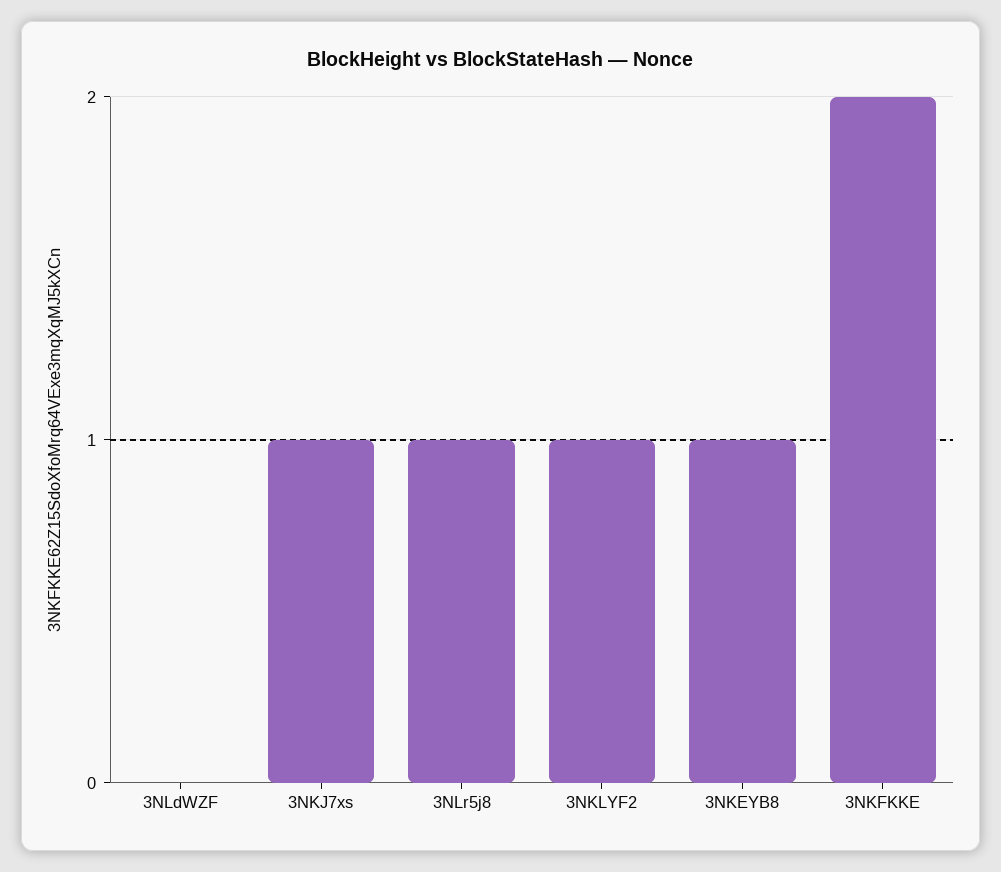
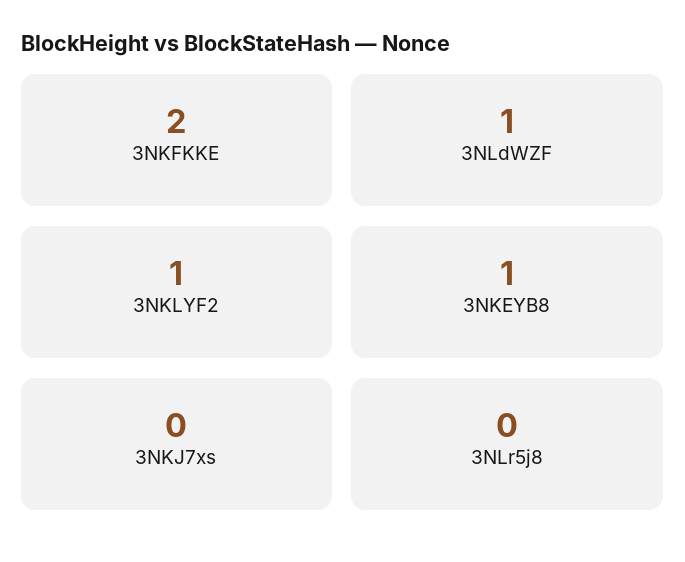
  {
-   "3NLdWZF": 0,
+   "3NLdWZF": 1,
-   "3NKJ7xs": 1,
+   "3NKJ7xs": 0,
-   "3NLr5j8": 1,
+   "3NLr5j8": 0,
    "3NKLYF2": 1,
    "3NKEYB8": 1,
    "3NKFKKE": 2
  }

